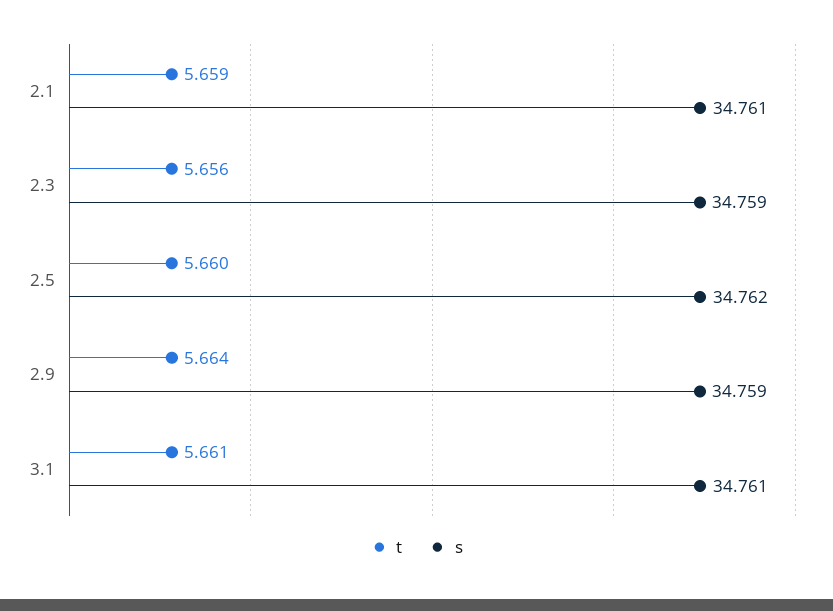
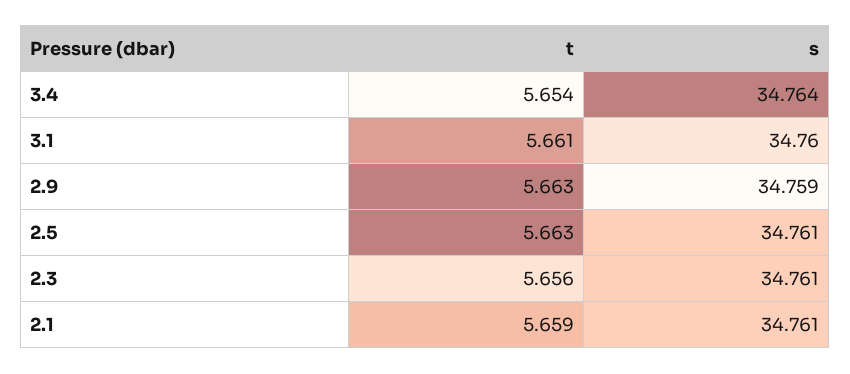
  {
    "t": {
      "2.1": 5.659,
      "2.3": 5.656,
-     "2.5": 5.66,
+     "2.5": 5.663,
-     "2.9": 5.664,
+     "2.9": 5.663,
-     "3.1": 5.661
+     "3.1": 5.661,
+     "3.4": 5.654
    },
    "s": {
      "2.1": 34.761,
-     "2.3": 34.759,
+     "2.3": 34.761,
-     "2.5": 34.762,
+     "2.5": 34.761,
      "2.9": 34.759,
-     "3.1": 34.761
+     "3.1": 34.76,
+     "3.4": 34.764
    }
  }

